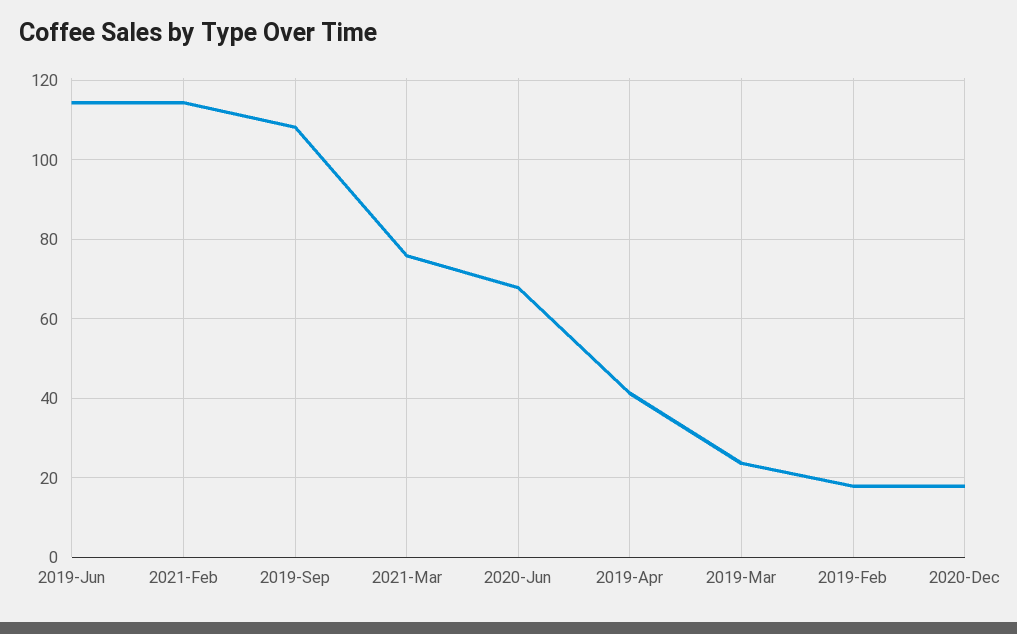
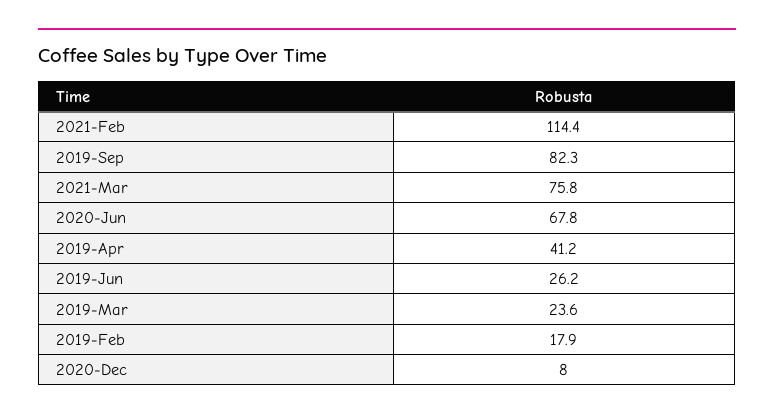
  {
-   "2019-Jun": 114,
+   "2019-Jun": 26.2,
    "2021-Feb": 114.4,
-   "2019-Sep": 108,
+   "2019-Sep": 82.3,
    "2021-Mar": 75.8,
    "2020-Jun": 67.8,
    "2019-Apr": 41.2,
    "2019-Mar": 23.6,
    "2019-Feb": 17.9,
-   "2020-Dec": 18
+   "2020-Dec": 8
  }

